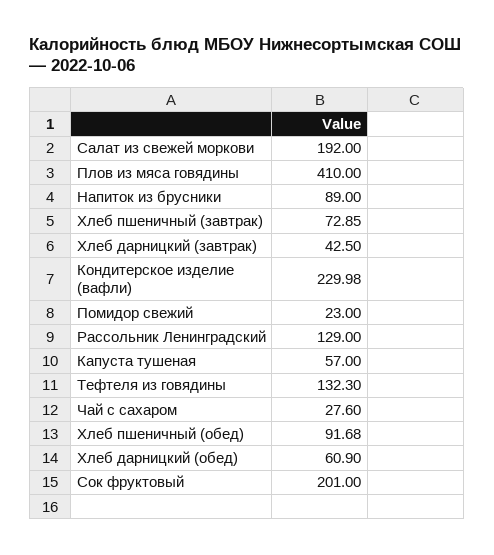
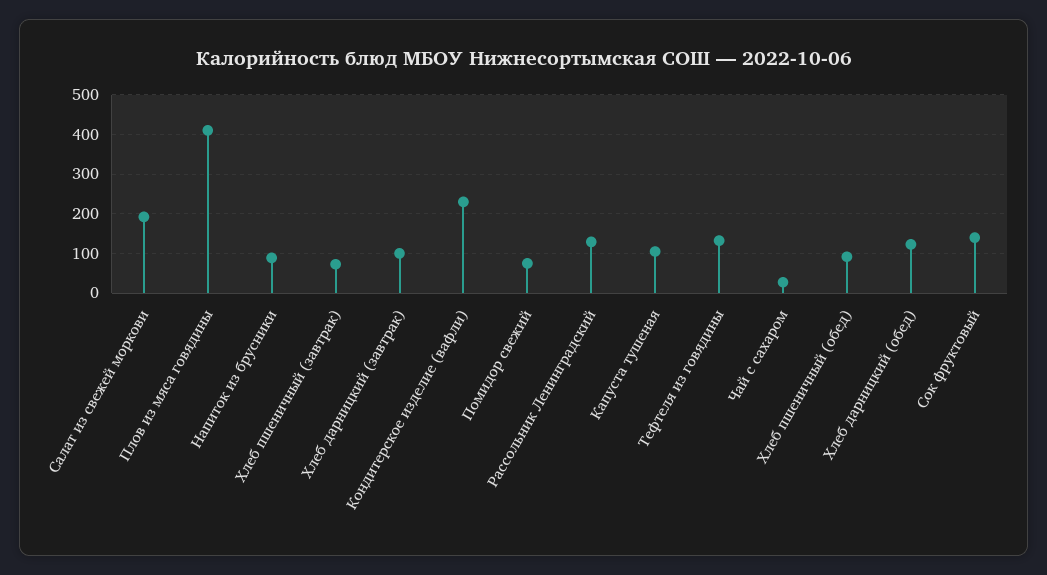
  {
    "Салат из свежей моркови": 192,
    "Плов из мяса говядины": 410,
    "Напиток из брусники": 89,
    "Хлеб пшеничный (завтрак)": 72.85,
-   "Хлеб дарницкий (завтрак)": 42.5,
+   "Хлеб дарницкий (завтрак)": 100,
    "Кондитерское изделие (вафли)": 229.98,
-   "Помидор свежий": 23,
+   "Помидор свежий": 80,
    "Рассольник Ленинградский": 129,
-   "Капуста тушеная": 57,
+   "Капуста тушеная": 100,
    "Тефтеля из говядины": 132.3,
    "Чай с сахаром": 27.6,
    "Хлеб пшеничный (обед)": 91.68,
-   "Хлеб дарницкий (обед)": 60.9,
+   "Хлеб дарницкий (обед)": 120,
-   "Сок фруктовый": 201
+   "Сок фруктовый": 140
  }

